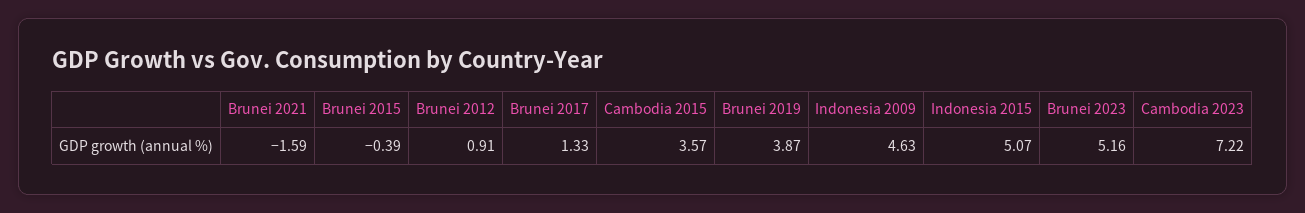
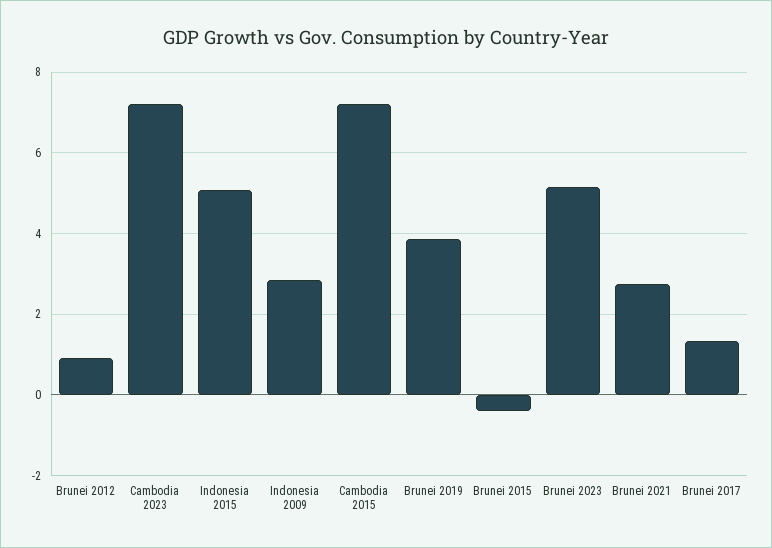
  {
-   "Brunei 2021": -1.59,
+   "Brunei 2021": 2.8,
    "Brunei 2015": -0.39,
    "Brunei 2012": 0.91,
    "Brunei 2017": 1.33,
-   "Cambodia 2015": 3.57,
+   "Cambodia 2015": 7.2,
    "Brunei 2019": 3.87,
-   "Indonesia 2009": 4.63,
+   "Indonesia 2009": 2.8,
    "Indonesia 2015": 5.07,
    "Brunei 2023": 5.16,
    "Cambodia 2023": 7.22
  }

